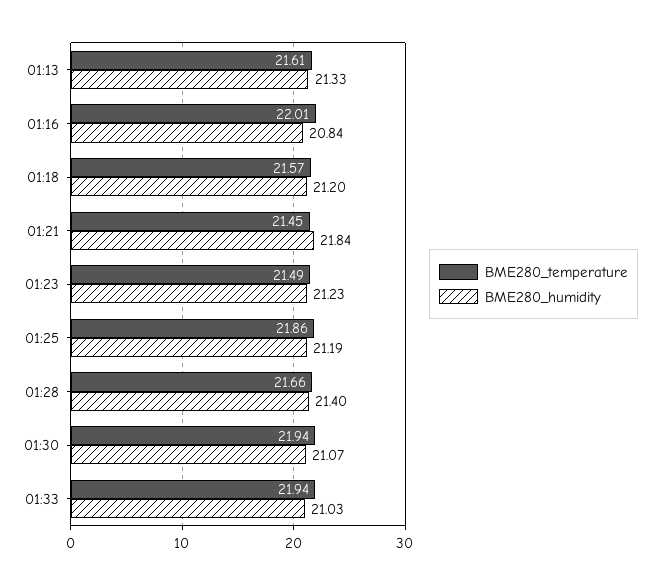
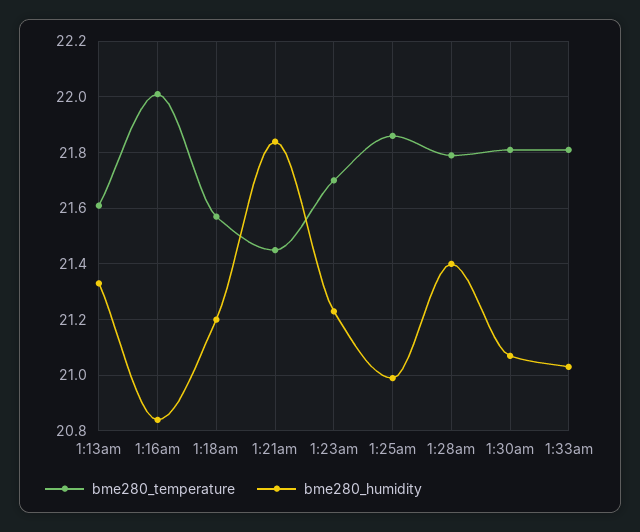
  {
    "BME280_temperature": {
      "01:13": 21.61,
      "01:16": 22.01,
      "01:18": 21.57,
      "01:21": 21.45,
-     "01:23": 21.49,
+     "01:23": 21.7,
      "01:25": 21.86,
-     "01:28": 21.66,
+     "01:28": 21.8,
-     "01:30": 21.94,
+     "01:30": 21.8,
-     "01:33": 21.94
+     "01:33": 21.8
    },
    "BME280_humidity": {
      "01:13": 21.33,
      "01:16": 20.84,
      "01:18": 21.2,
      "01:21": 21.84,
      "01:23": 21.23,
-     "01:25": 21.19,
+     "01:25": 21,
      "01:28": 21.4,
      "01:30": 21.07,
      "01:33": 21.03
    }
  }

